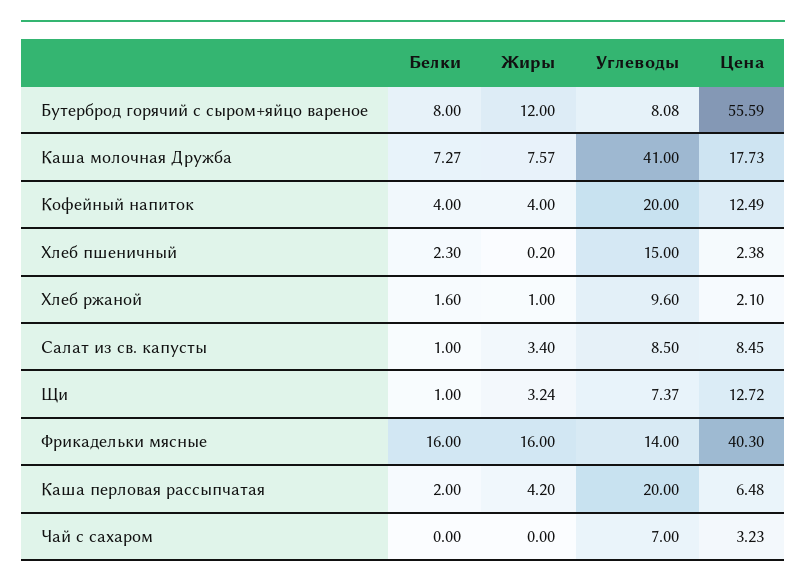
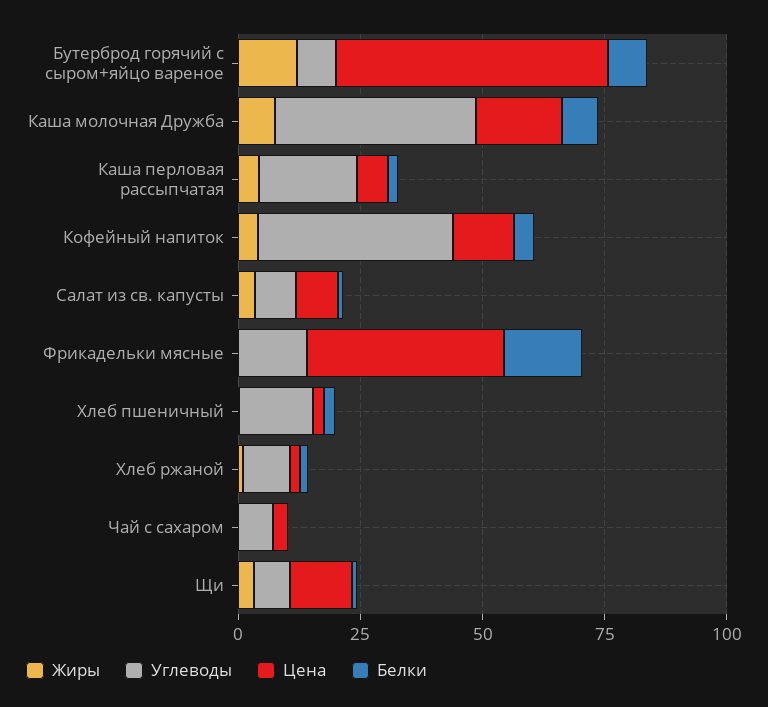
  {
    "Белки": {
      "Бутерброд горячий с сыром+яйцо вареное": 8,
      "Каша молочная Дружба": 7.27,
      "Кофейный напиток": 4,
      "Хлеб пшеничный": 2.3,
      "Хлеб ржаной": 1.6,
      "Салат из св. капусты": 1,
      "Щи": 1,
      "Фрикадельки мясные": 16,
      "Каша перловая рассыпчатая": 2,
      "Чай с сахаром": 0
    },
    "Жиры": {
      "Бутерброд горячий с сыром+яйцо вареное": 12,
      "Каша молочная Дружба": 7.57,
      "Кофейный напиток": 4,
      "Хлеб пшеничный": 0.2,
      "Хлеб ржаной": 1,
      "Салат из св. капусты": 3.4,
      "Щи": 3.24,
-     "Фрикадельки мясные": 16,
+     "Фрикадельки мясные": 0,
      "Каша перловая рассыпчатая": 4.2,
      "Чай с сахаром": 0
    },
    "Углеводы": {
      "Бутерброд горячий с сыром+яйцо вареное": 8.08,
      "Каша молочная Дружба": 41,
-     "Кофейный напиток": 20,
+     "Кофейный напиток": 40,
      "Хлеб пшеничный": 15,
      "Хлеб ржаной": 9.6,
      "Салат из св. капусты": 8.5,
      "Щи": 7.37,
      "Фрикадельки мясные": 14,
      "Каша перловая рассыпчатая": 20,
      "Чай с сахаром": 7
    },
    "Цена": {
      "Бутерброд горячий с сыром+яйцо вареное": 55.59,
      "Каша молочная Дружба": 17.73,
      "Кофейный напиток": 12.49,
      "Хлеб пшеничный": 2.38,
      "Хлеб ржаной": 2.1,
      "Салат из св. капусты": 8.45,
      "Щи": 12.72,
      "Фрикадельки мясные": 40.3,
      "Каша перловая рассыпчатая": 6.48,
      "Чай с сахаром": 3.23
    }
  }

